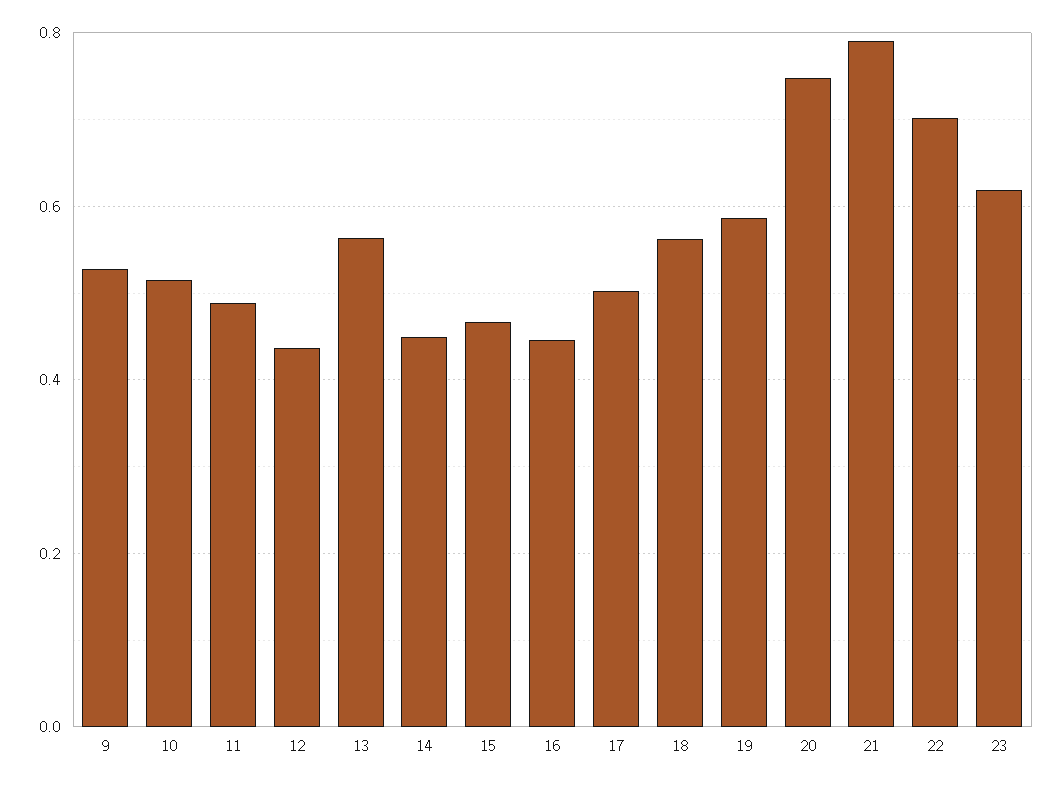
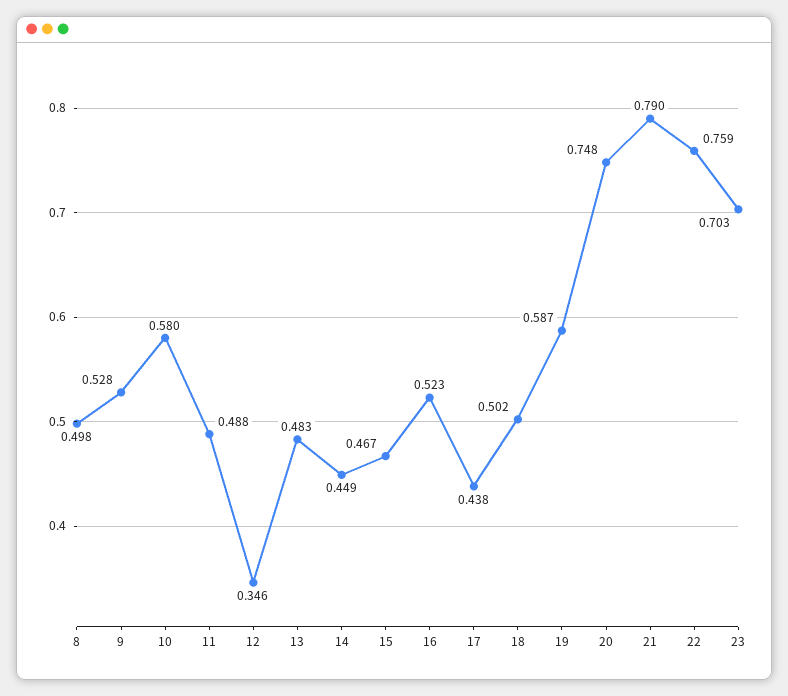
  {
    "9": 0.528,
-   "10": 0.52,
+   "10": 0.58,
    "11": 0.488,
-   "12": 0.44,
+   "12": 0.346,
-   "13": 0.56,
+   "13": 0.483,
    "14": 0.449,
    "15": 0.467,
-   "16": 0.44,
+   "16": 0.523,
-   "17": 0.5,
+   "17": 0.438,
-   "18": 0.56,
+   "18": 0.502,
    "19": 0.587,
    "20": 0.748,
    "21": 0.79,
-   "22": 0.7,
+   "22": 0.759,
-   "23": 0.62
+   "23": 0.703,
+   "8": 0.498
  }

